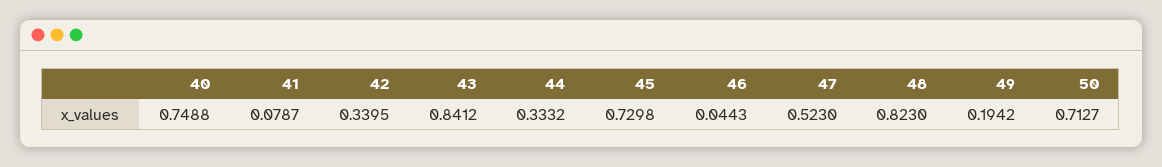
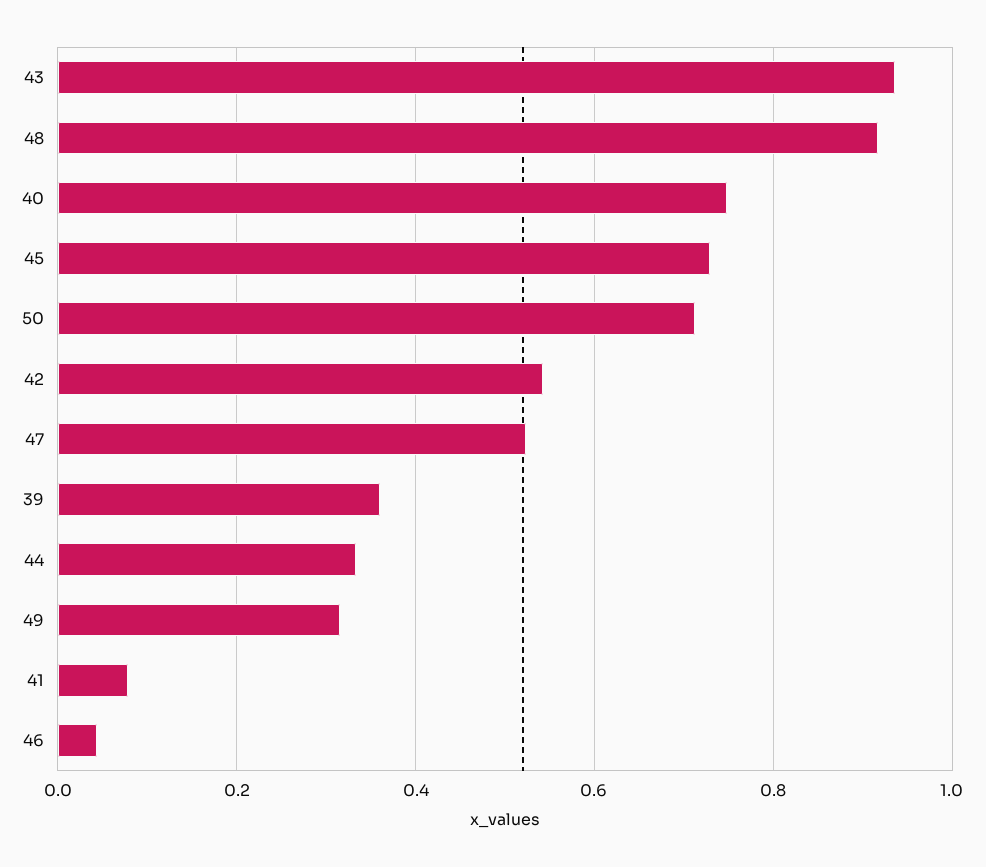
  {
    "40": 0.7488,
    "41": 0.0787,
-   "42": 0.3395,
+   "42": 0.54,
-   "43": 0.8412,
+   "43": 0.94,
    "44": 0.3332,
    "45": 0.7298,
    "46": 0.0443,
    "47": 0.523,
-   "48": 0.823,
+   "48": 0.92,
-   "49": 0.1942,
+   "49": 0.32,
-   "50": 0.7127
+   "50": 0.7127,
+   "39": 0.36
  }

